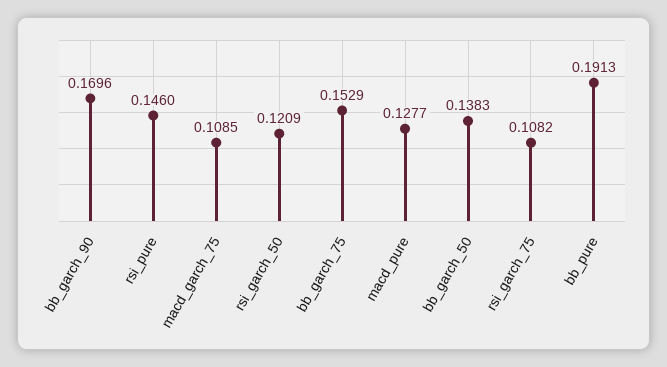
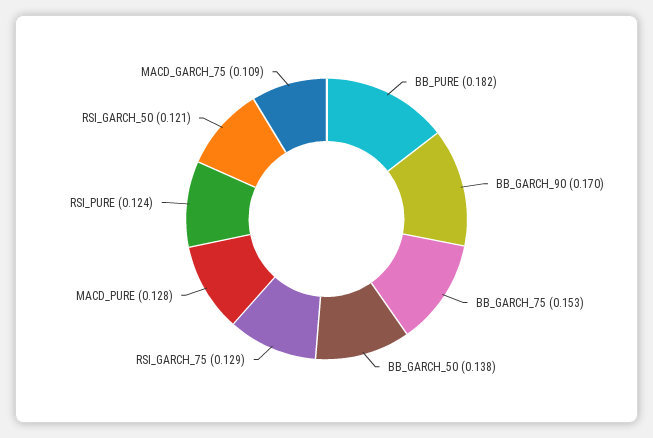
  {
    "bb_garch_90": 0.1696,
-   "rsi_pure": 0.146,
+   "rsi_pure": 0.124,
    "macd_garch_75": 0.1085,
    "rsi_garch_50": 0.1209,
    "bb_garch_75": 0.1529,
    "macd_pure": 0.1277,
    "bb_garch_50": 0.1383,
-   "rsi_garch_75": 0.1082,
+   "rsi_garch_75": 0.129,
-   "bb_pure": 0.1913
+   "bb_pure": 0.182
  }

